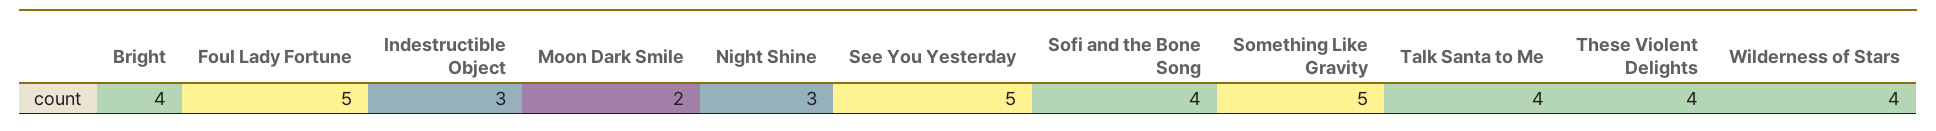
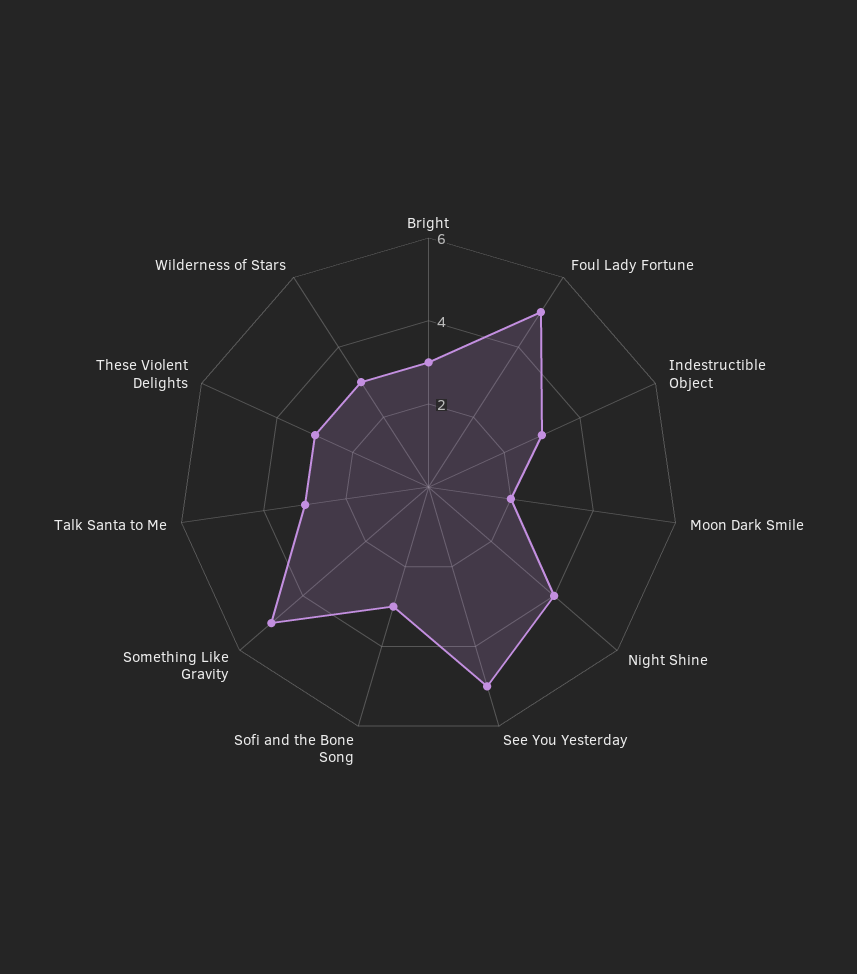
  {
-   "Bright": 4,
+   "Bright": 3,
    "Foul Lady Fortune": 5,
    "Indestructible Object": 3,
    "Moon Dark Smile": 2,
-   "Night Shine": 3,
+   "Night Shine": 4,
    "See You Yesterday": 5,
-   "Sofi and the Bone Song": 4,
+   "Sofi and the Bone Song": 3,
    "Something Like Gravity": 5,
-   "Talk Santa to Me": 4,
+   "Talk Santa to Me": 3,
-   "These Violent Delights": 4,
+   "These Violent Delights": 3,
-   "Wilderness of Stars": 4
+   "Wilderness of Stars": 3
  }

